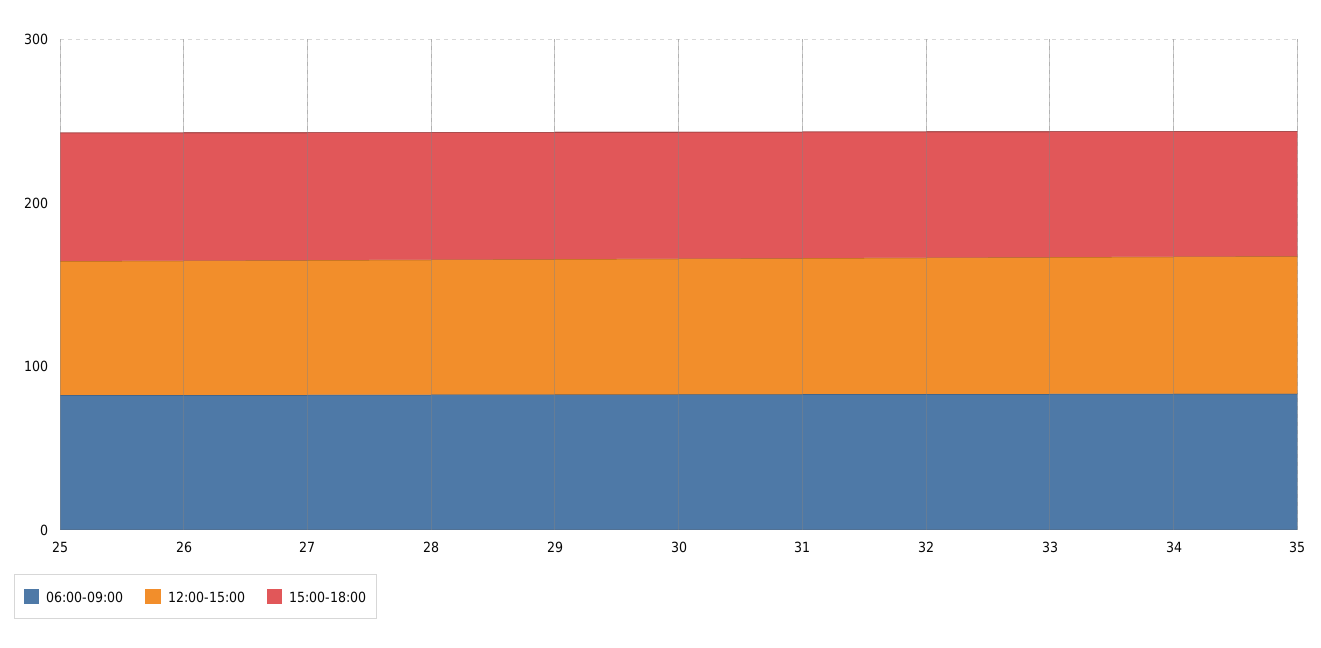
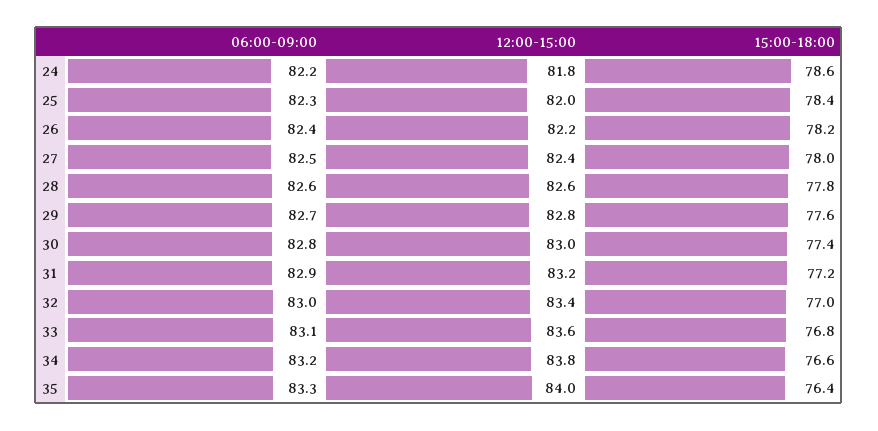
  {
    "06:00-09:00": {
      "25": 82.3,
      "26": 82.4,
      "27": 82.5,
      "28": 82.6,
      "29": 82.7,
      "30": 82.8,
      "31": 82.9,
      "32": 83,
      "33": 83.1,
      "34": 83.2,
-     "35": 83.3
+     "35": 83.3,
+     "24": 82.2
    },
    "12:00-15:00": {
      "25": 82,
      "26": 82.2,
      "27": 82.4,
      "28": 82.6,
      "29": 82.8,
      "30": 83,
      "31": 83.2,
      "32": 83.4,
      "33": 83.6,
      "34": 83.8,
-     "35": 84
+     "35": 84,
+     "24": 81.8
    },
    "15:00-18:00": {
      "25": 78.4,
      "26": 78.2,
      "27": 78,
      "28": 77.8,
      "29": 77.6,
      "30": 77.4,
      "31": 77.2,
      "32": 77,
      "33": 76.8,
      "34": 76.6,
-     "35": 76.4
+     "35": 76.4,
+     "24": 78.6
    }
  }

